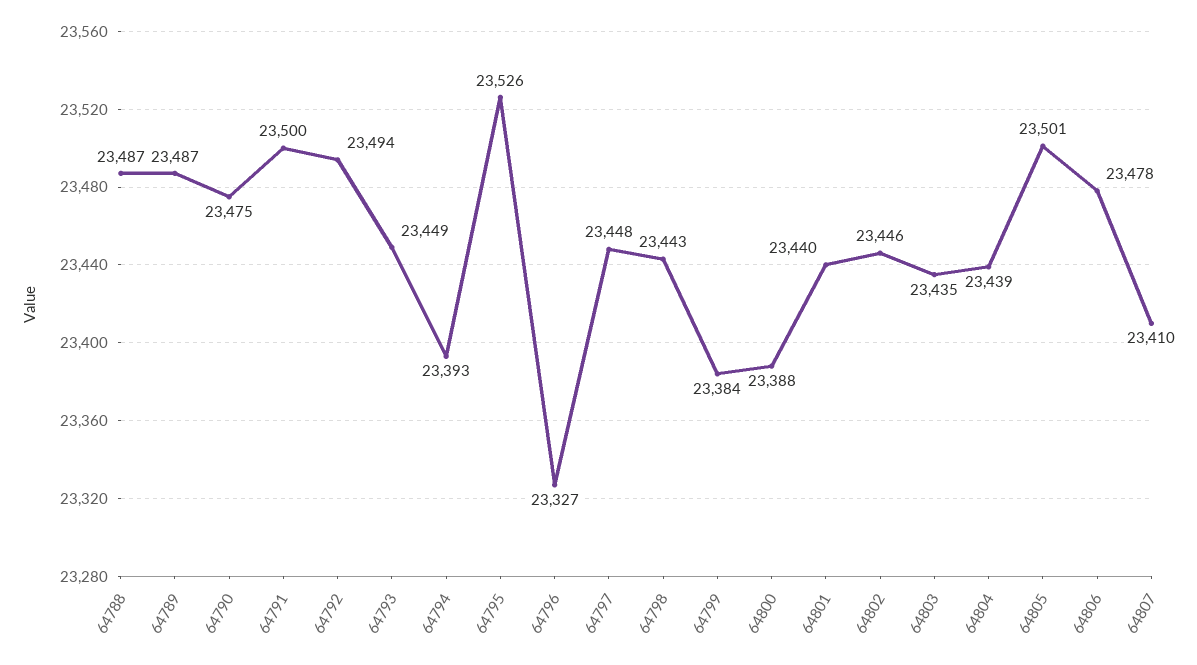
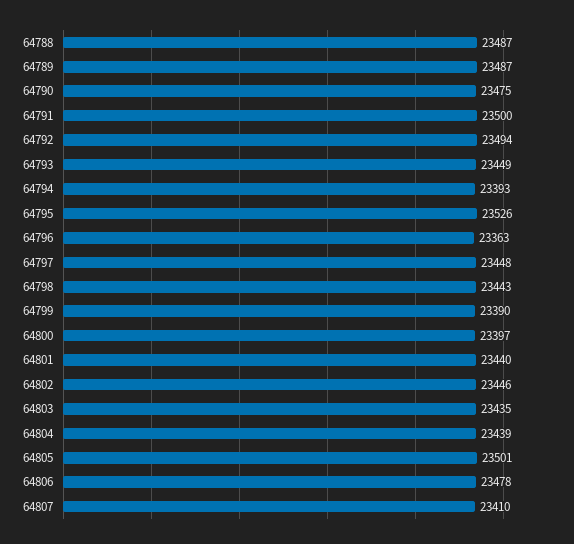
  {
    "64788": 23487,
    "64789": 23487,
    "64790": 23475,
    "64791": 23500,
    "64792": 23494,
    "64793": 23449,
    "64794": 23393,
    "64795": 23526,
-   "64796": 23327,
+   "64796": 23363,
    "64797": 23448,
    "64798": 23443,
-   "64799": 23384,
+   "64799": 23390,
-   "64800": 23388,
+   "64800": 23397,
    "64801": 23440,
    "64802": 23446,
    "64803": 23435,
    "64804": 23439,
    "64805": 23501,
    "64806": 23478,
    "64807": 23410
  }

